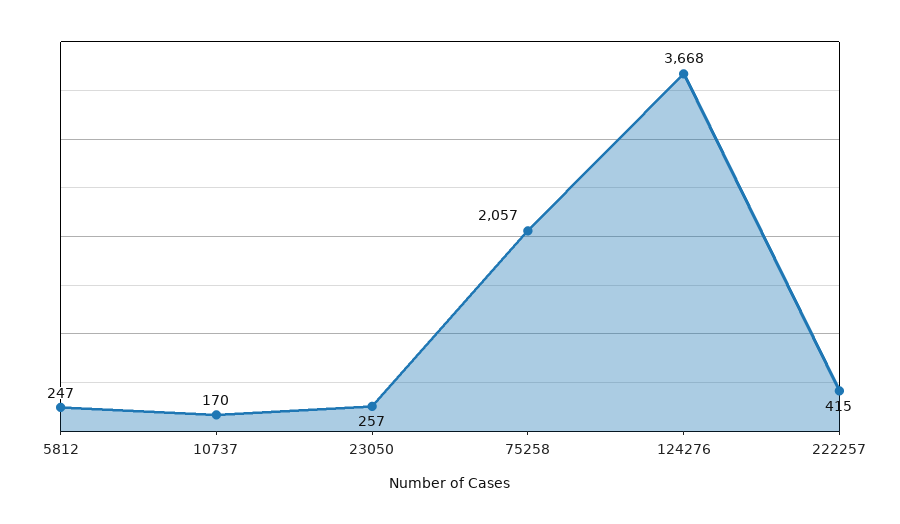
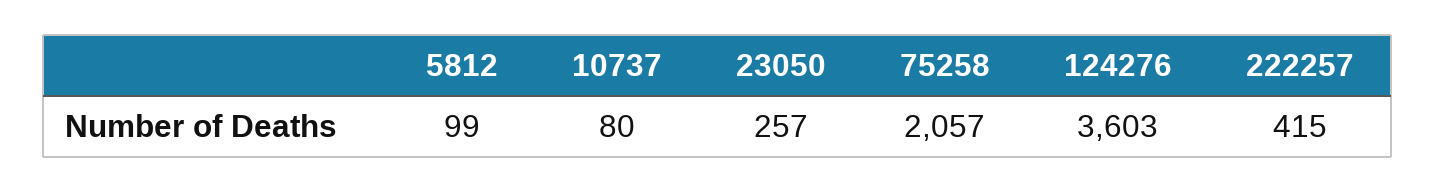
  {
-   "5812": 247,
+   "5812": 99,
-   "10737": 170,
+   "10737": 80,
    "23050": 257,
    "75258": 2057,
-   "124276": 3668,
+   "124276": 3603,
    "222257": 415
  }

